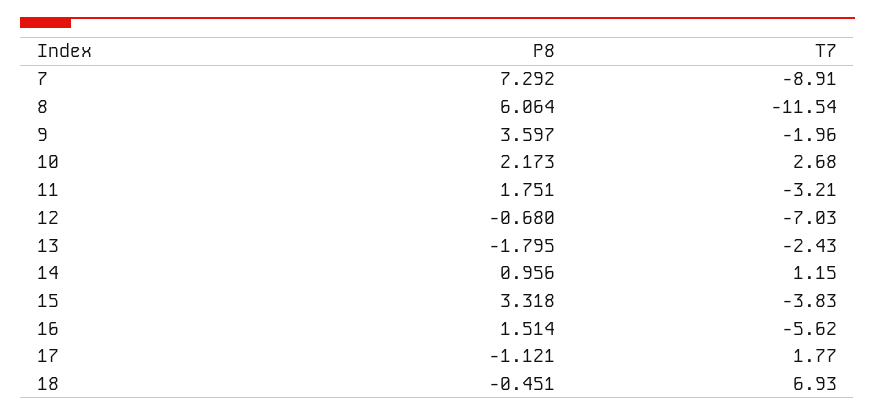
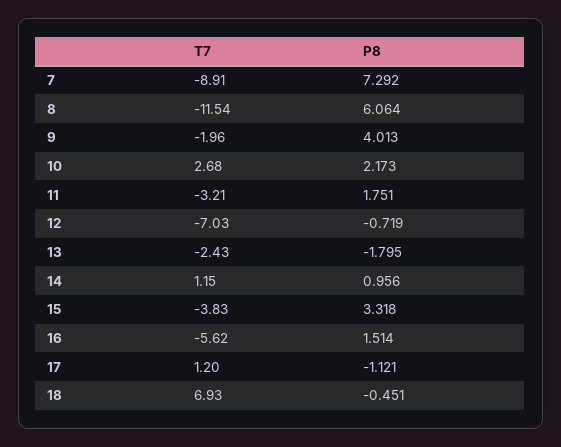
  {
    "P8": {
      "7": 7.292,
      "8": 6.064,
-     "9": 3.597,
+     "9": 4.013,
      "10": 2.173,
      "11": 1.751,
-     "12": -0.68,
+     "12": -0.719,
      "13": -1.795,
      "14": 0.956,
      "15": 3.318,
      "16": 1.514,
      "17": -1.121,
      "18": -0.451
    },
    "T7": {
      "7": -8.91,
      "8": -11.54,
      "9": -1.96,
      "10": 2.68,
      "11": -3.21,
      "12": -7.03,
      "13": -2.43,
      "14": 1.15,
      "15": -3.83,
      "16": -5.62,
-     "17": 1.77,
+     "17": 1.2,
      "18": 6.93
    }
  }

